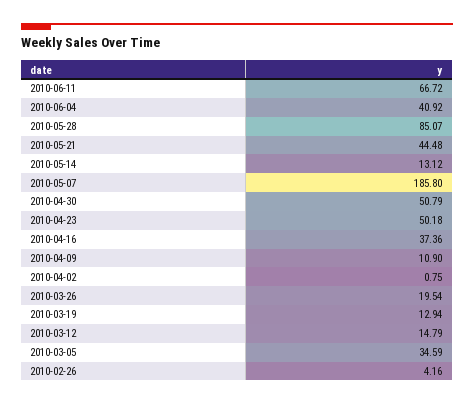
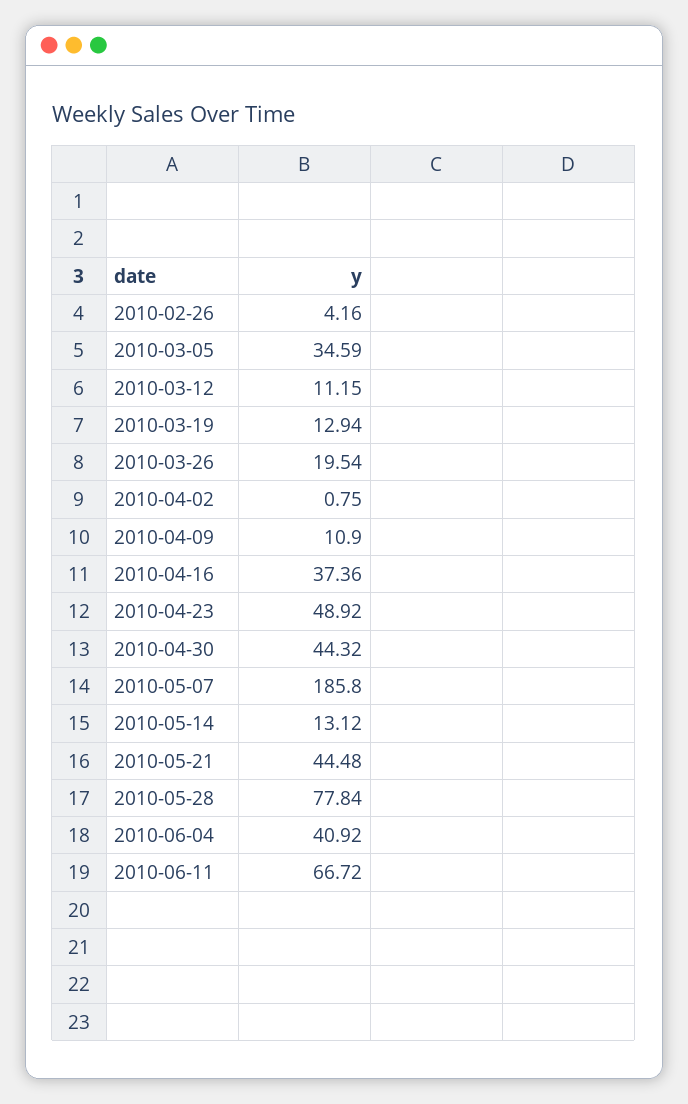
  {
    "2010-06-11": 66.72,
    "2010-06-04": 40.92,
-   "2010-05-28": 85.07,
+   "2010-05-28": 77.84,
    "2010-05-21": 44.48,
    "2010-05-14": 13.12,
    "2010-05-07": 185.8,
-   "2010-04-30": 50.79,
+   "2010-04-30": 44.32,
-   "2010-04-23": 50.18,
+   "2010-04-23": 48.92,
    "2010-04-16": 37.36,
    "2010-04-09": 10.9,
    "2010-04-02": 0.75,
    "2010-03-26": 19.54,
    "2010-03-19": 12.94,
-   "2010-03-12": 14.79,
+   "2010-03-12": 11.15,
    "2010-03-05": 34.59,
    "2010-02-26": 4.16
  }

